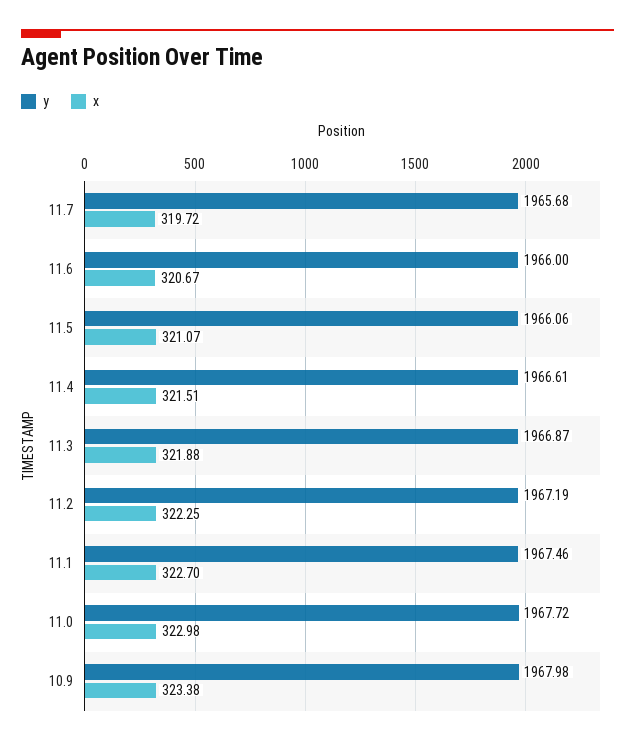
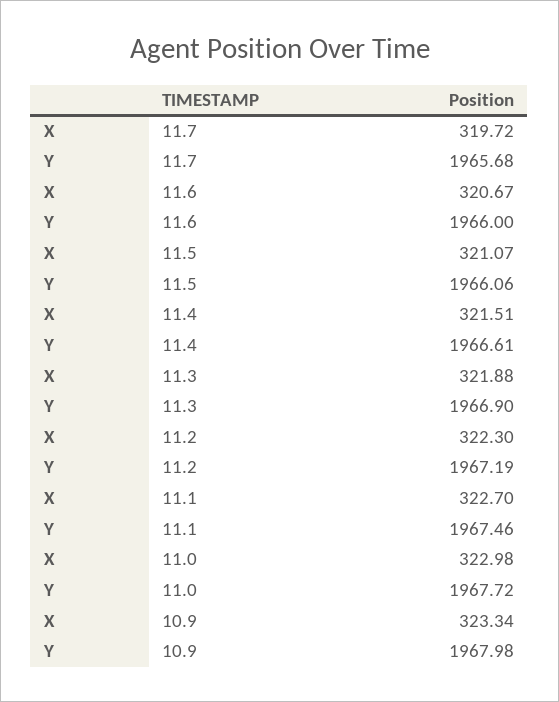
  {
    "y": {
      "11.7": 1965.68,
      "11.6": 1966,
      "11.5": 1966.06,
      "11.4": 1966.61,
-     "11.3": 1966.87,
+     "11.3": 1966.9,
      "11.2": 1967.19,
      "11.1": 1967.46,
      "11.0": 1967.72,
      "10.9": 1967.98
    },
    "x": {
      "11.7": 319.72,
      "11.6": 320.67,
      "11.5": 321.07,
      "11.4": 321.51,
      "11.3": 321.88,
-     "11.2": 322.25,
+     "11.2": 322.3,
      "11.1": 322.7,
      "11.0": 322.98,
-     "10.9": 323.38
+     "10.9": 323.34
    }
  }

